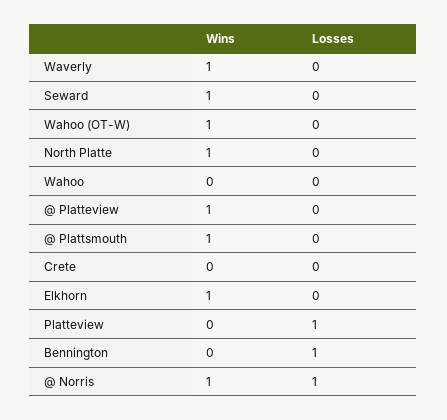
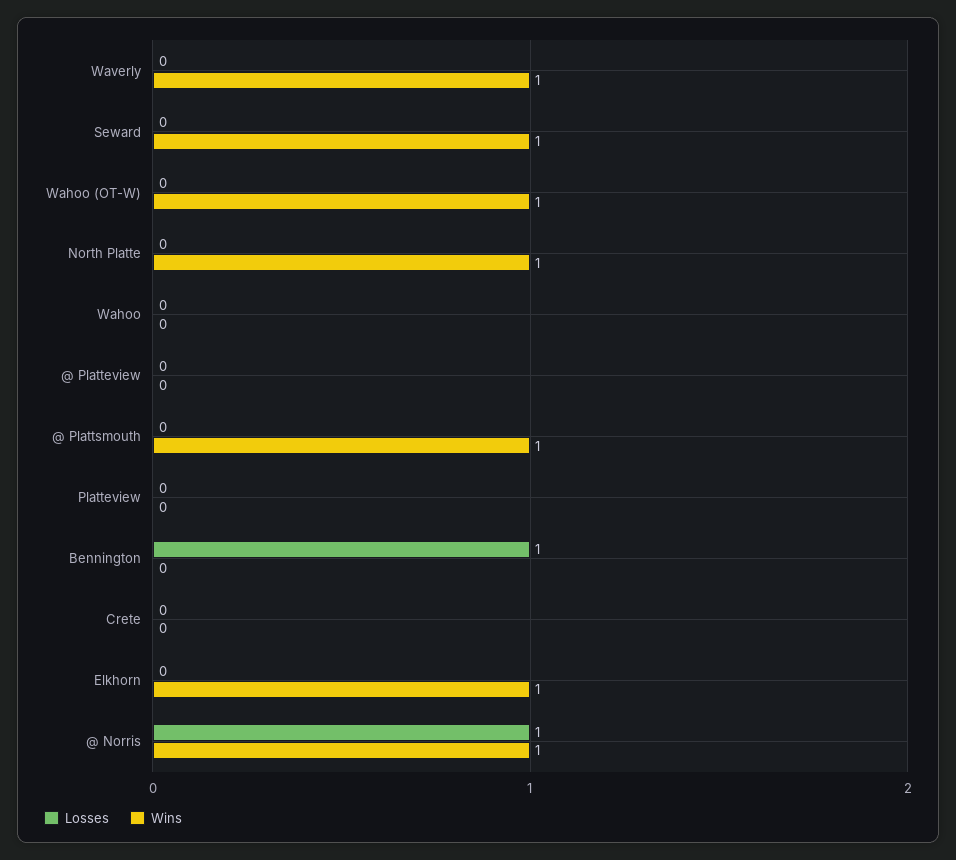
  {
    "Wins": {
      "Waverly": 1,
      "Seward": 1,
      "Wahoo (OT-W)": 1,
      "North Platte": 1,
      "Wahoo": 0,
-     "@ Platteview": 1,
+     "@ Platteview": 0,
      "@ Plattsmouth": 1,
      "Crete": 0,
      "Elkhorn": 1,
      "Platteview": 0,
      "Bennington": 0,
      "@ Norris": 1
    },
    "Losses": {
      "Waverly": 0,
      "Seward": 0,
      "Wahoo (OT-W)": 0,
      "North Platte": 0,
      "Wahoo": 0,
      "@ Platteview": 0,
      "@ Plattsmouth": 0,
      "Crete": 0,
      "Elkhorn": 0,
-     "Platteview": 1,
+     "Platteview": 0,
      "Bennington": 1,
      "@ Norris": 1
    }
  }

